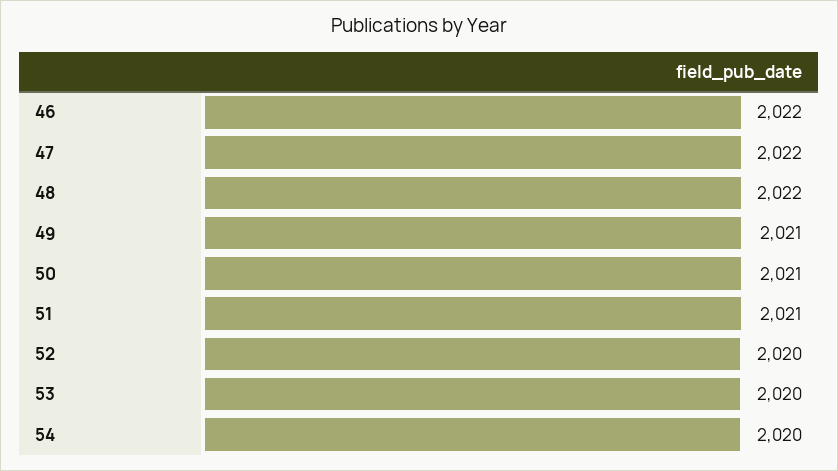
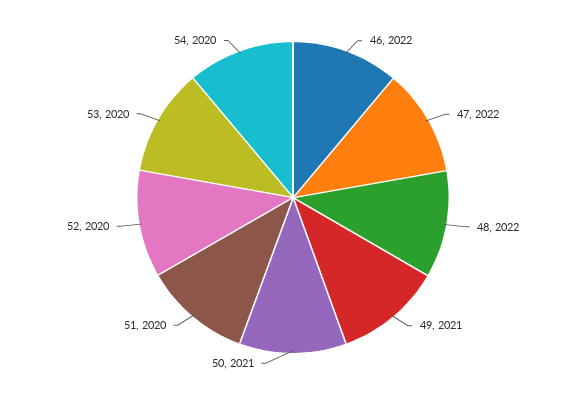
  {
    "46": 2022,
    "47": 2022,
    "48": 2022,
    "49": 2021,
    "50": 2021,
-   "51": 2021,
+   "51": 2020,
    "52": 2020,
    "53": 2020,
    "54": 2020
  }

